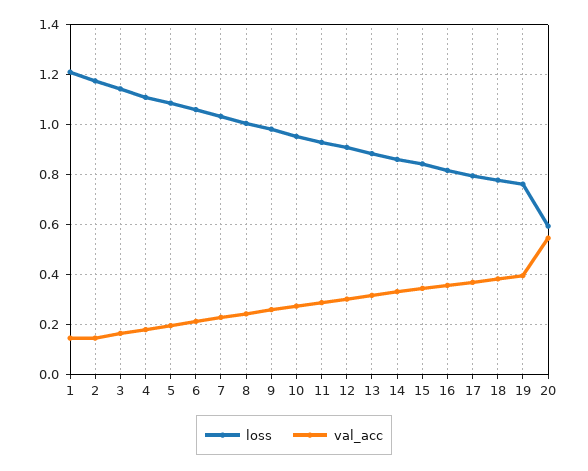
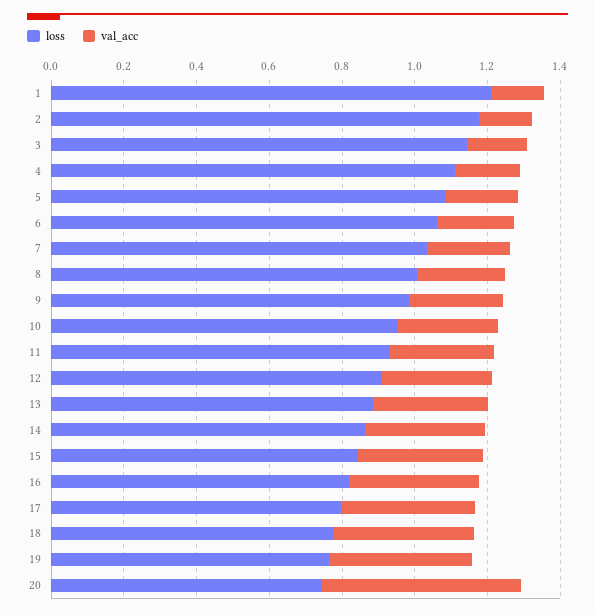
  {
    "loss": {
      "1": 1.2,
      "2": 1.175,
      "3": 1.15,
      "4": 1.1,
      "5": 1.075,
      "6": 1.05,
      "7": 1.025,
      "8": 1,
      "9": 0.975,
      "10": 0.95,
      "11": 0.925,
      "12": 0.9,
      "13": 0.875,
      "14": 0.85,
      "15": 0.85,
      "16": 0.825,
      "17": 0.8,
      "18": 0.775,
      "19": 0.775,
-     "20": 0.6
+     "20": 0.75
    },
    "val_acc": {
      "1": 0.15,
      "2": 0.15,
      "3": 0.175,
      "4": 0.175,
      "5": 0.2,
      "6": 0.225,
      "7": 0.225,
      "8": 0.25,
      "9": 0.25,
      "10": 0.275,
      "11": 0.3,
      "12": 0.3,
      "13": 0.325,
      "14": 0.325,
      "15": 0.35,
      "16": 0.35,
      "17": 0.375,
      "18": 0.375,
      "19": 0.4,
      "20": 0.55
    }
  }

